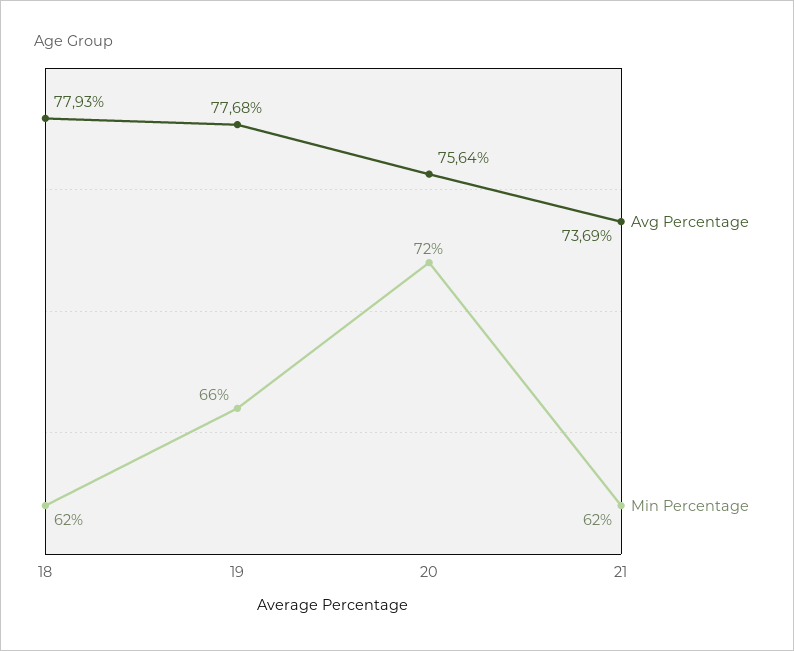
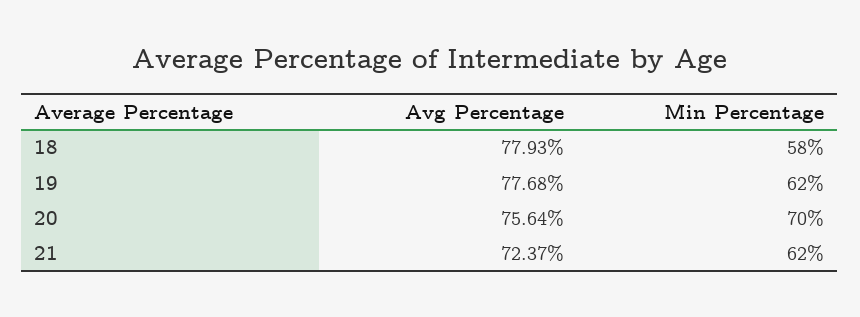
  {
    "Avg Percentage": {
      "18": 77.93,
      "19": 77.68,
      "20": 75.64,
-     "21": 73.69
+     "21": 72.37
    },
    "Min Percentage": {
-     "18": 62,
+     "18": 58,
-     "19": 66,
+     "19": 62,
-     "20": 72,
+     "20": 70,
      "21": 62
    }
  }

